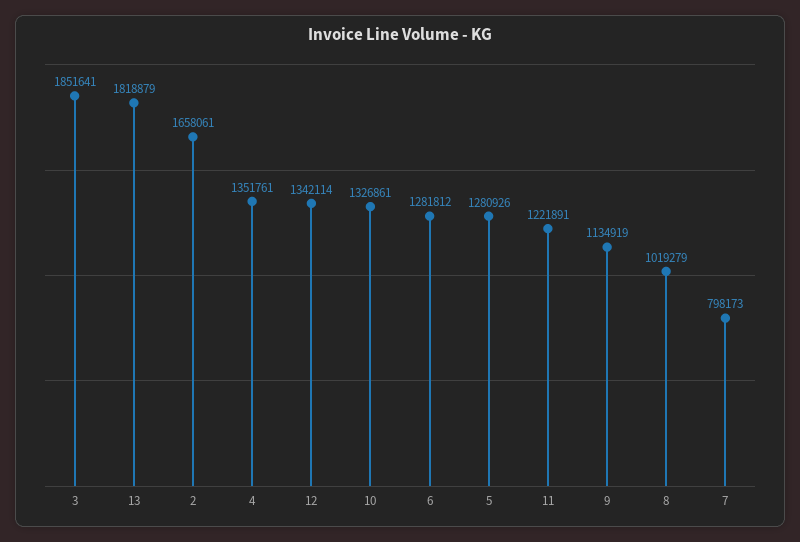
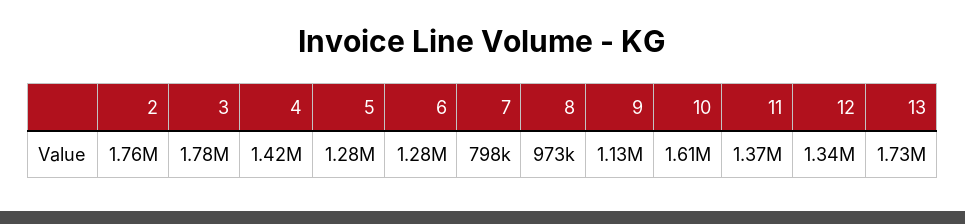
  {
-   "3": 1851641,
+   "3": 1780000,
-   "13": 1818879,
+   "13": 1730000,
-   "2": 1658061,
+   "2": 1760000,
-   "4": 1351761,
+   "4": 1420000,
    "12": 1342114,
-   "10": 1326861,
+   "10": 1610000,
    "6": 1281812,
    "5": 1280926,
-   "11": 1221891,
+   "11": 1370000,
    "9": 1134919,
-   "8": 1019279,
+   "8": 973000,
    "7": 798173
  }

